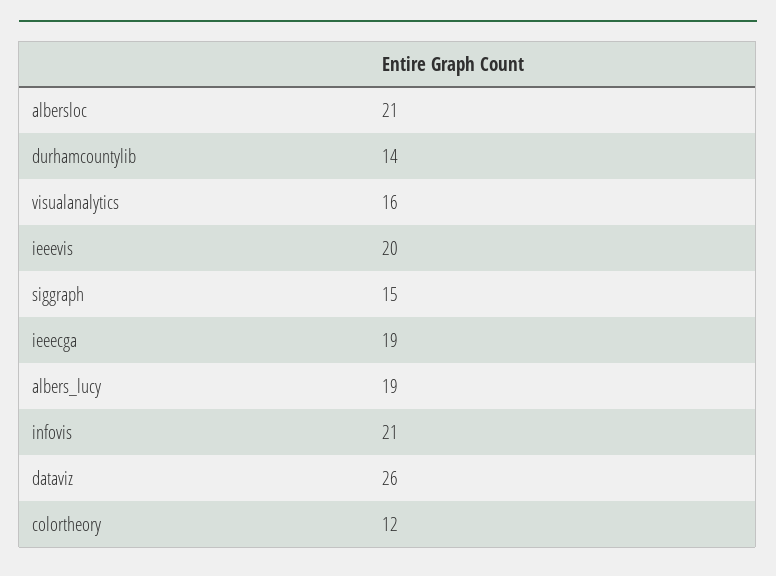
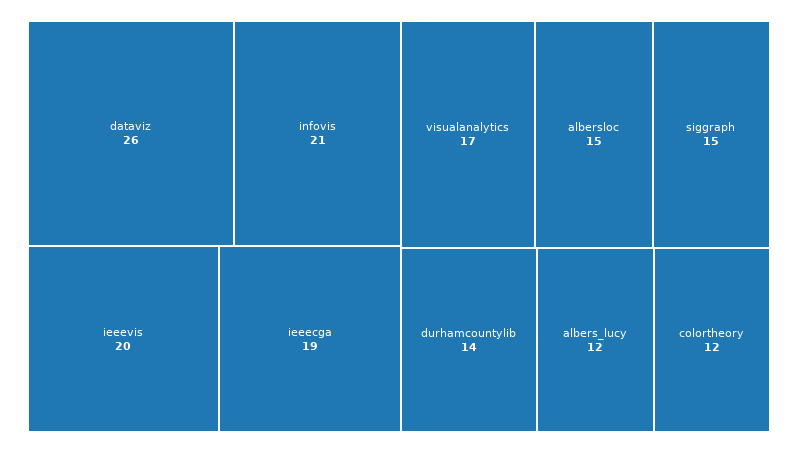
  {
-   "albersloc": 21,
+   "albersloc": 15,
    "durhamcountylib": 14,
-   "visualanalytics": 16,
+   "visualanalytics": 17,
    "ieeevis": 20,
    "siggraph": 15,
    "ieeecga": 19,
-   "albers_lucy": 19,
+   "albers_lucy": 12,
    "infovis": 21,
    "dataviz": 26,
    "colortheory": 12
  }

